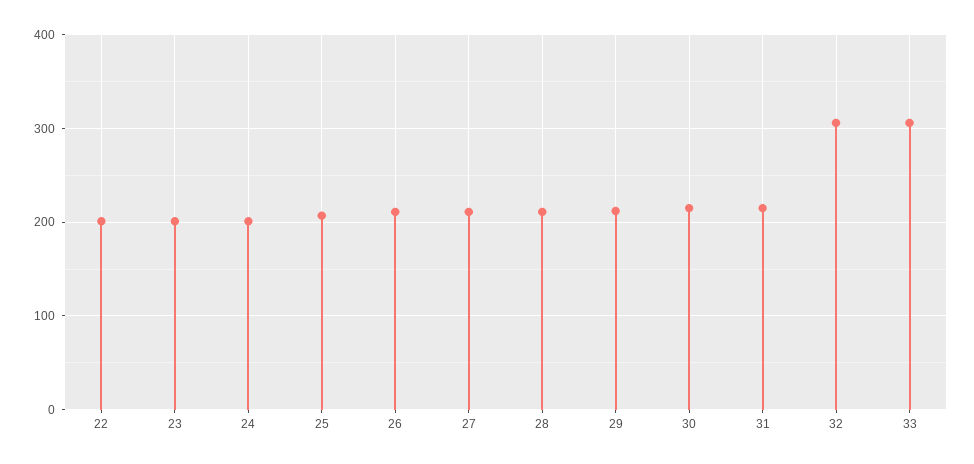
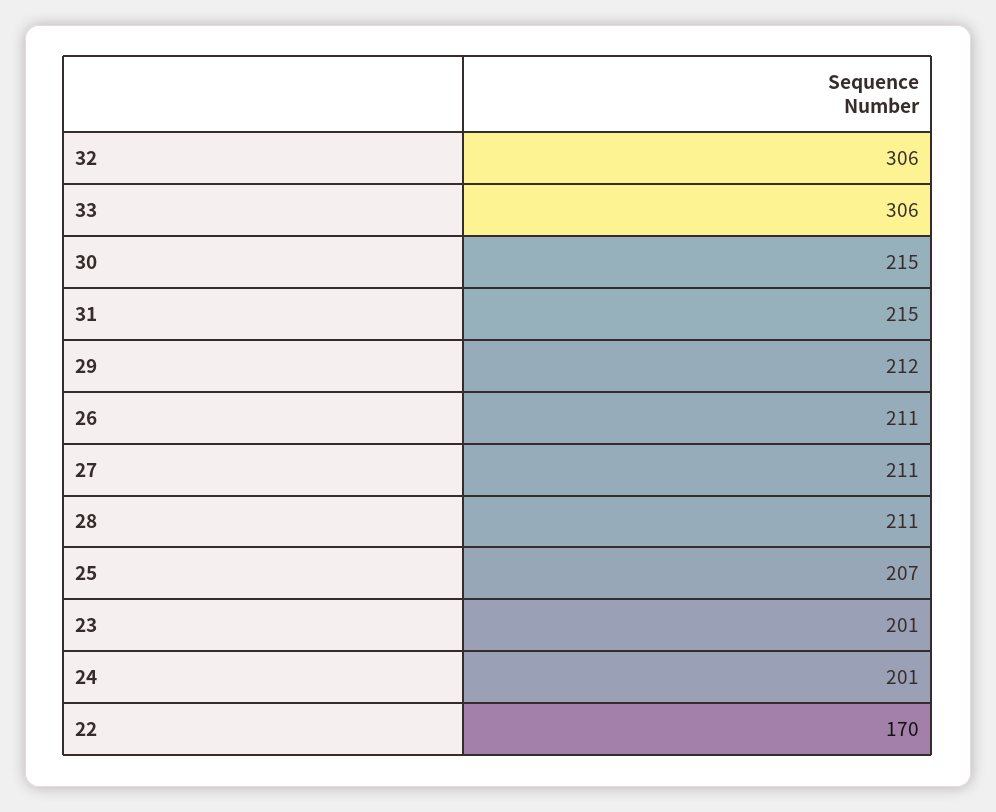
  {
-   "22": 200,
+   "22": 170,
    "23": 201,
    "24": 201,
    "25": 207,
    "26": 211,
    "27": 211,
    "28": 211,
    "29": 212,
    "30": 215,
    "31": 215,
    "32": 306,
    "33": 306
  }

